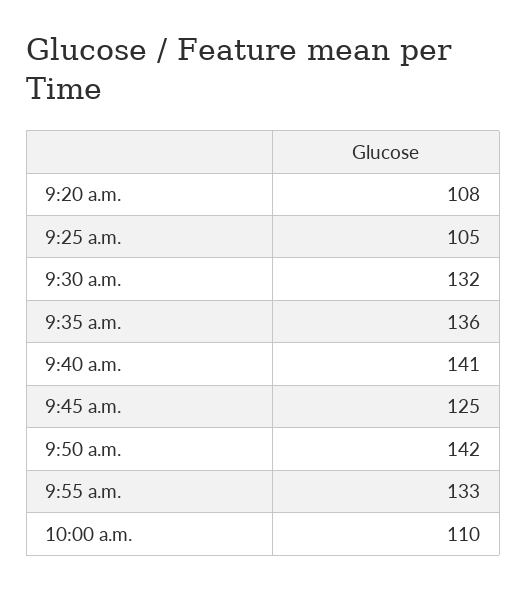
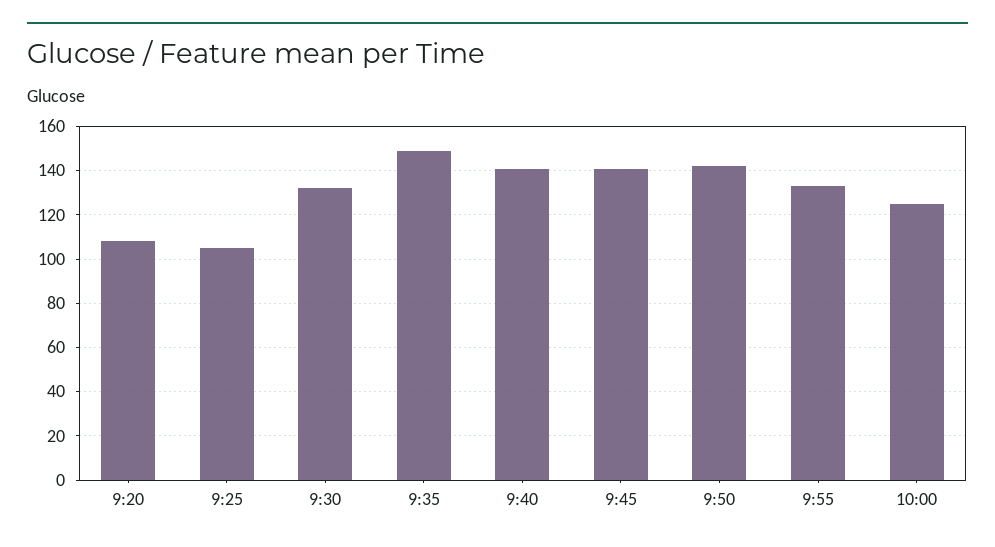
  {
    "9:20 a.m.": 108,
    "9:25 a.m.": 105,
    "9:30 a.m.": 132,
-   "9:35 a.m.": 136,
+   "9:35 a.m.": 150,
    "9:40 a.m.": 141,
-   "9:45 a.m.": 125,
+   "9:45 a.m.": 140,
    "9:50 a.m.": 142,
    "9:55 a.m.": 133,
-   "10:00 a.m.": 110
+   "10:00 a.m.": 125
  }

